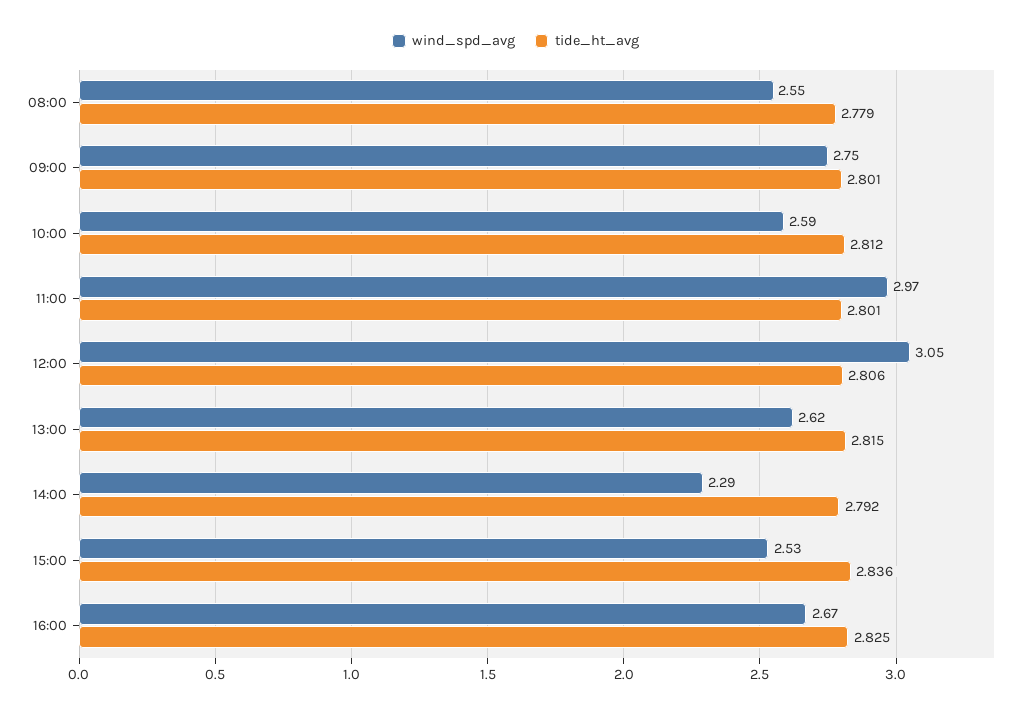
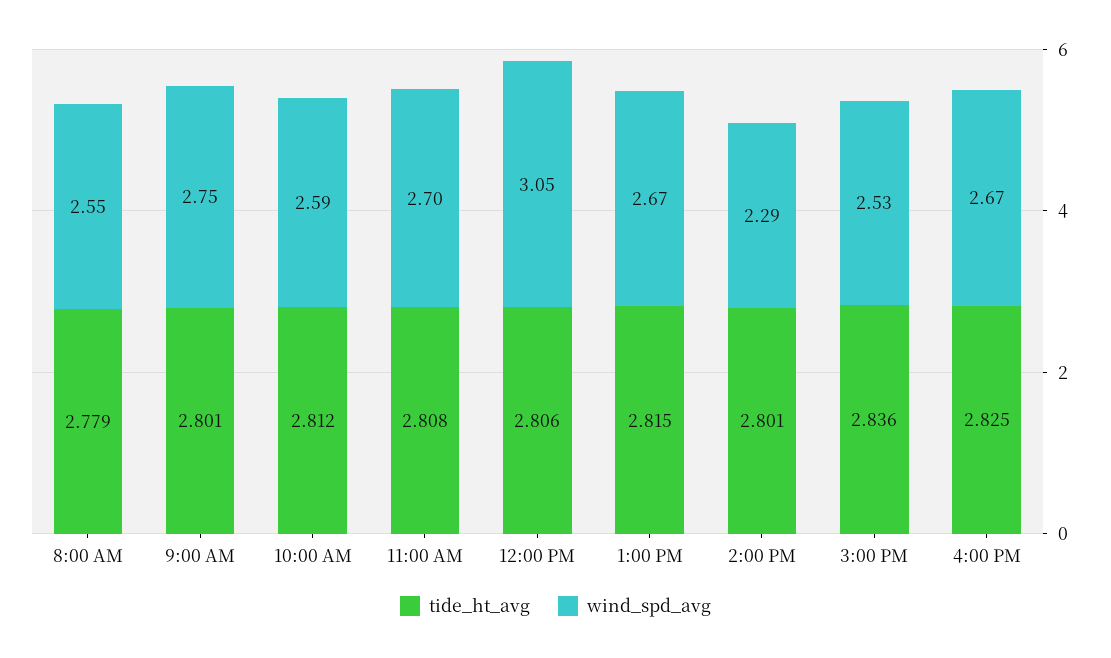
  {
    "wind_spd_avg": {
      "08:00": 2.55,
      "09:00": 2.75,
      "10:00": 2.59,
-     "11:00": 2.97,
+     "11:00": 2.7,
      "12:00": 3.05,
-     "13:00": 2.62,
+     "13:00": 2.67,
      "14:00": 2.29,
      "15:00": 2.53,
      "16:00": 2.67
    },
    "tide_ht_avg": {
      "08:00": 2.779,
      "09:00": 2.801,
      "10:00": 2.812,
-     "11:00": 2.801,
+     "11:00": 2.808,
      "12:00": 2.806,
      "13:00": 2.815,
-     "14:00": 2.792,
+     "14:00": 2.801,
      "15:00": 2.836,
      "16:00": 2.825
    }
  }

